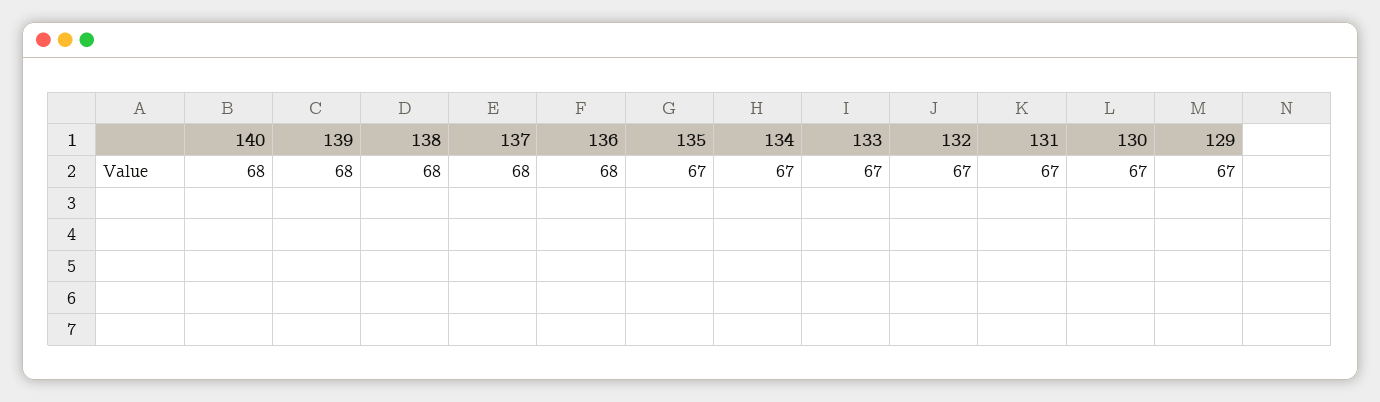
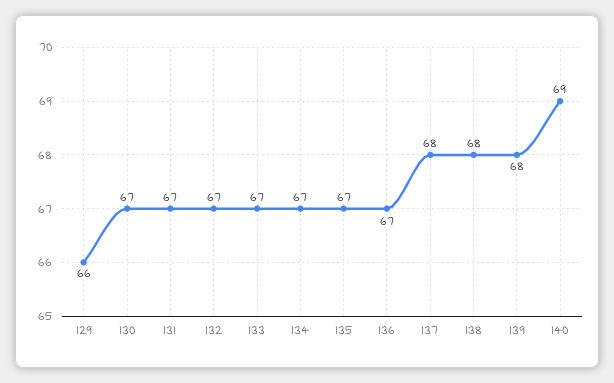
  {
-   "140": 68,
+   "140": 69,
    "139": 68,
    "138": 68,
    "137": 68,
-   "136": 68,
+   "136": 67,
    "135": 67,
    "134": 67,
    "133": 67,
    "132": 67,
    "131": 67,
    "130": 67,
-   "129": 67
+   "129": 66
  }

